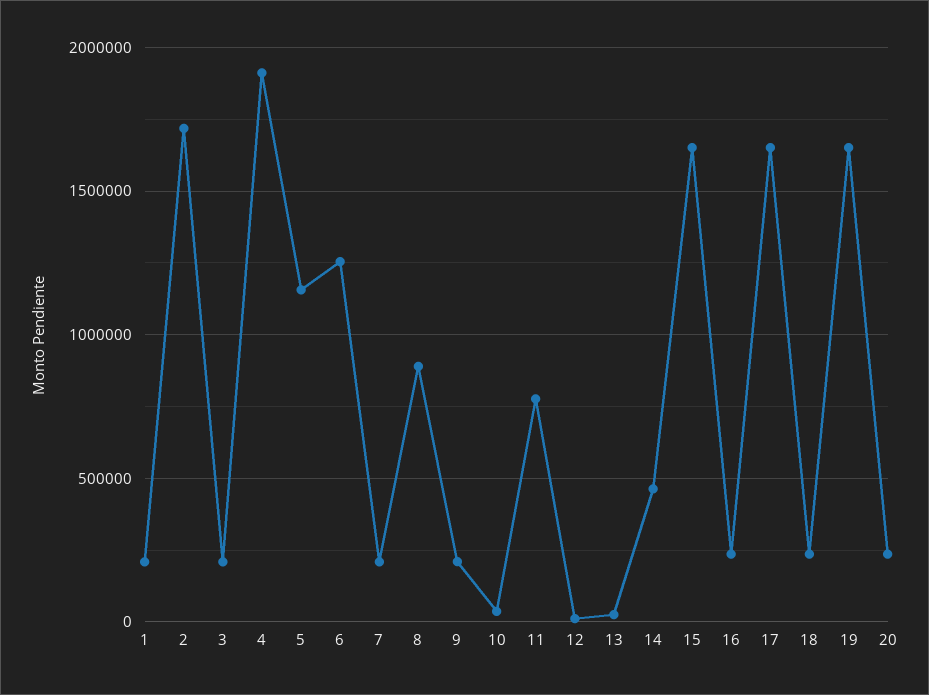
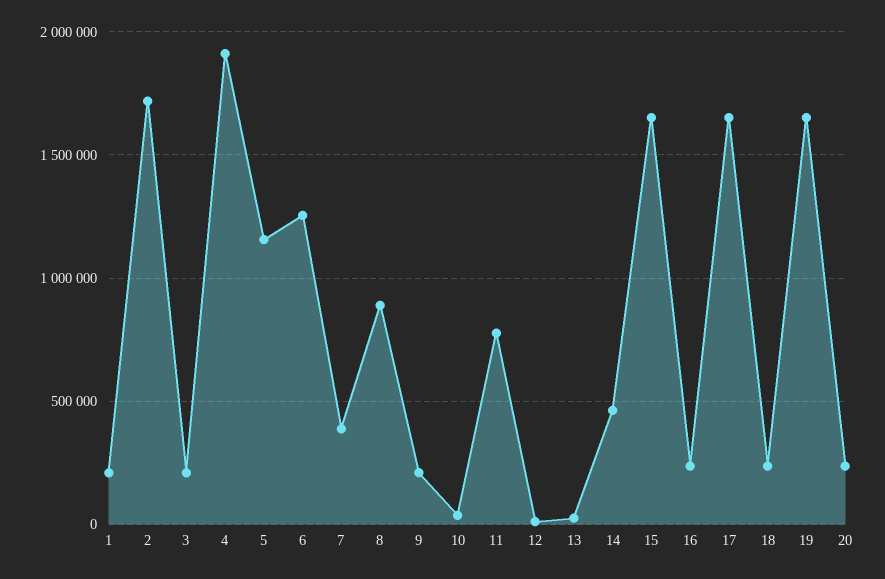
  {
    "1": 200000,
    "2": 1700000,
    "3": 200000,
    "4": 1900000,
    "5": 1150000,
    "6": 1250000,
-   "7": 200000,
+   "7": 400000,
    "8": 900000,
    "9": 200000,
    "10": 50000,
    "11": 800000,
    "12": 0,
    "13": 0,
    "14": 450000,
    "15": 1650000,
    "16": 250000,
    "17": 1650000,
    "18": 250000,
    "19": 1650000,
    "20": 250000
  }

